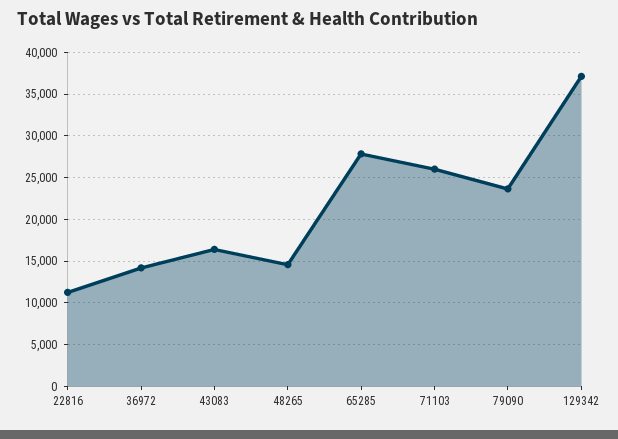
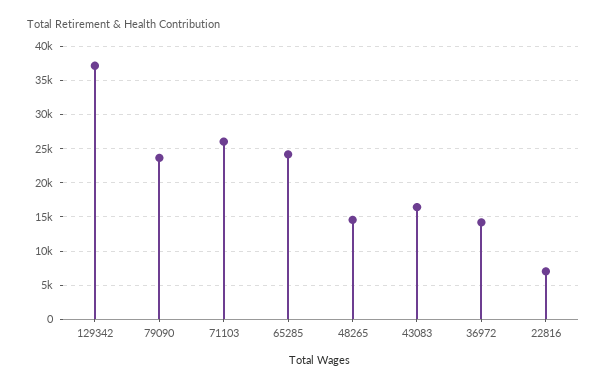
  {
-   "22816": 11000,
+   "22816": 7000,
    "36972": 14000,
    "43083": 16000,
    "48265": 15000,
-   "65285": 28000,
+   "65285": 24000,
    "71103": 26000,
    "79090": 24000,
    "129342": 37000
  }

